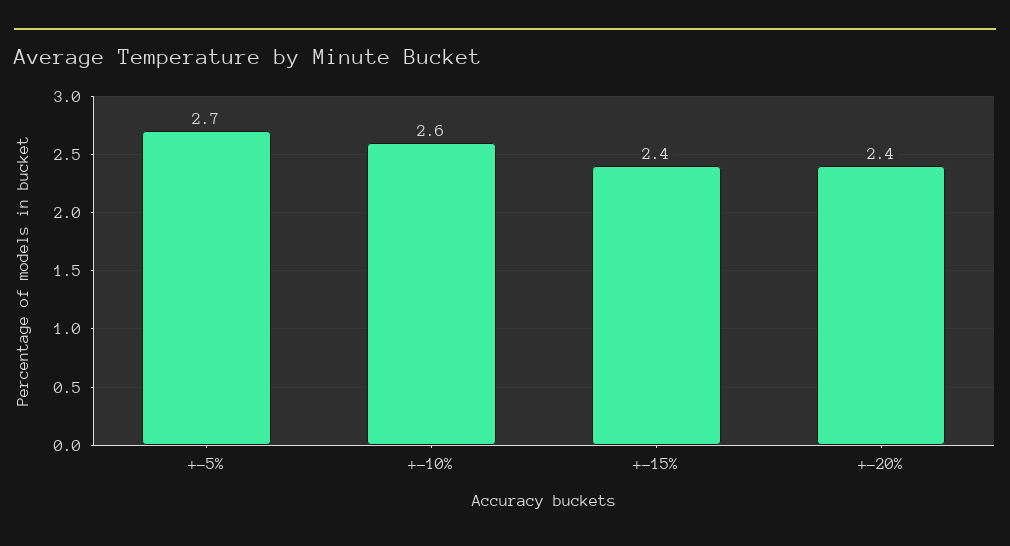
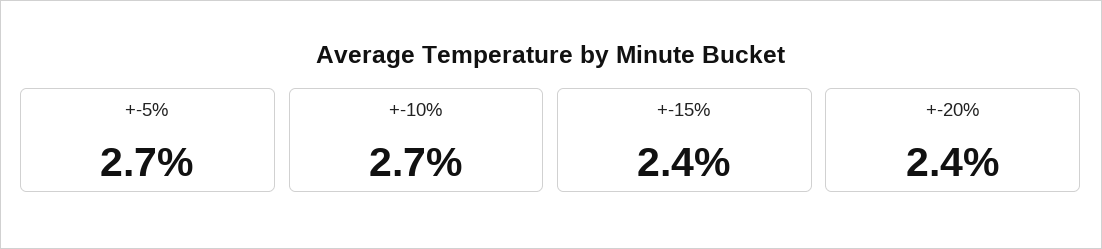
  {
    "+-5%": 2.7,
-   "+-10%": 2.6,
+   "+-10%": 2.7,
    "+-15%": 2.4,
    "+-20%": 2.4
  }

